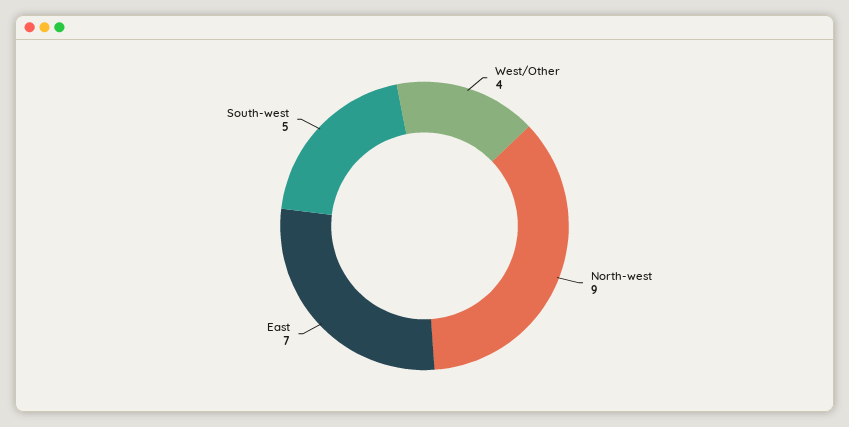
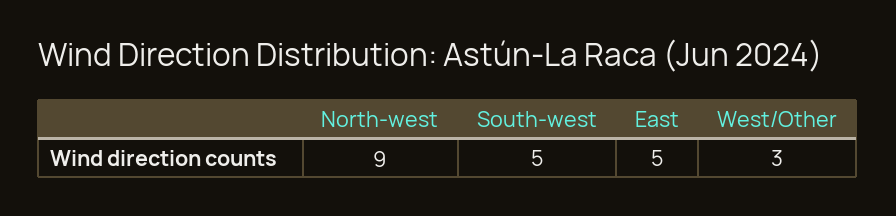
  {
-   "West/Other": 4,
+   "West/Other": 3,
    "North-west": 9,
-   "East": 7,
+   "East": 5,
    "South-west": 5
  }

